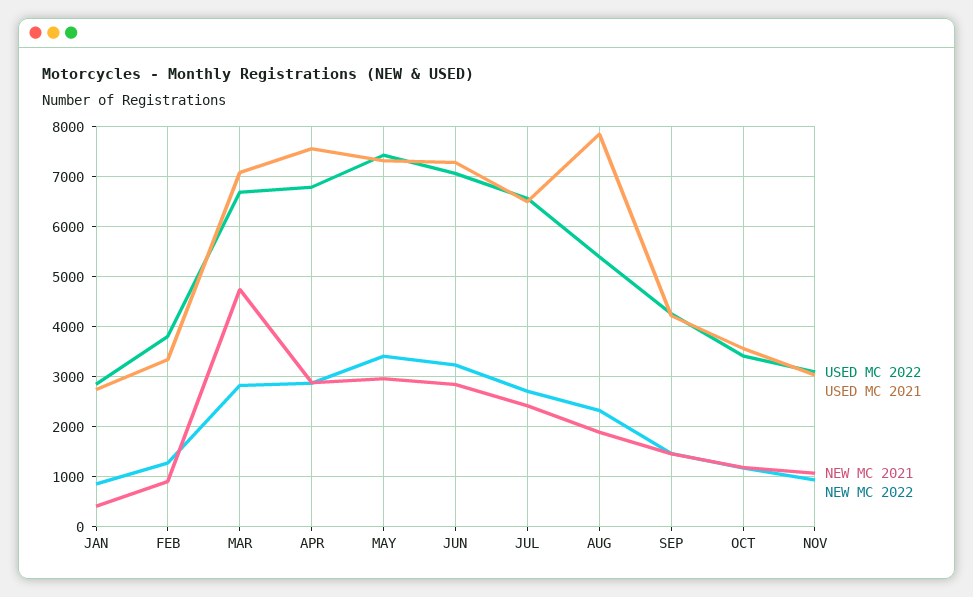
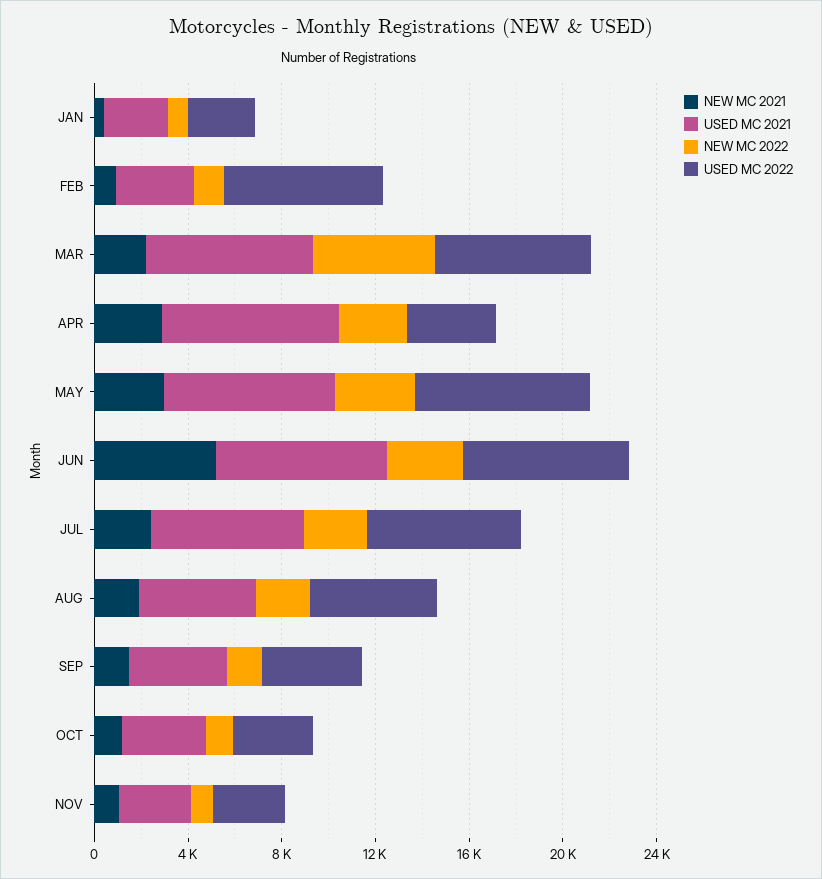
  {
    "USED MC 2022": {
      "JAN": 2800,
-     "FEB": 3800,
+     "FEB": 7000,
      "MAR": 6600,
-     "APR": 6800,
+     "APR": 4000,
      "MAY": 7400,
      "JUN": 7000,
      "JUL": 6600,
      "AUG": 5400,
      "SEP": 4200,
      "OCT": 3400,
      "NOV": 3000
    },
    "USED MC 2021": {
      "JAN": 2800,
      "FEB": 3400,
      "MAR": 7000,
      "APR": 7600,
      "MAY": 7400,
      "JUN": 7200,
      "JUL": 6600,
-     "AUG": 7800,
+     "AUG": 5000,
      "SEP": 4200,
      "OCT": 3600,
      "NOV": 3000
    },
    "NEW MC 2021": {
      "JAN": 400,
      "FEB": 1000,
-     "MAR": 4800,
+     "MAR": 2000,
      "APR": 2800,
      "MAY": 3000,
-     "JUN": 2800,
+     "JUN": 5000,
      "JUL": 2400,
      "AUG": 1800,
      "SEP": 1400,
      "OCT": 1200,
      "NOV": 1000
    },
    "NEW MC 2022": {
      "JAN": 800,
      "FEB": 1200,
-     "MAR": 2800,
+     "MAR": 5000,
      "APR": 2800,
      "MAY": 3400,
      "JUN": 3200,
      "JUL": 2800,
      "AUG": 2400,
      "SEP": 1400,
      "OCT": 1200,
      "NOV": 1000
    }
  }

